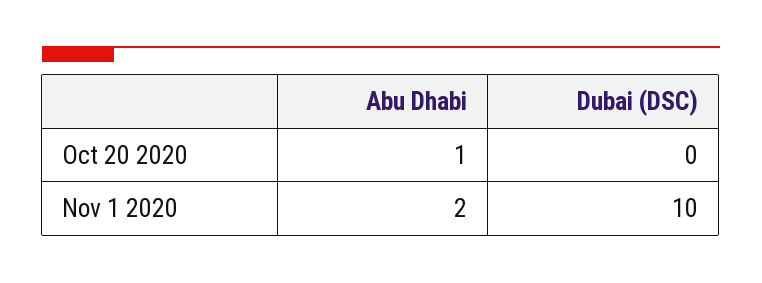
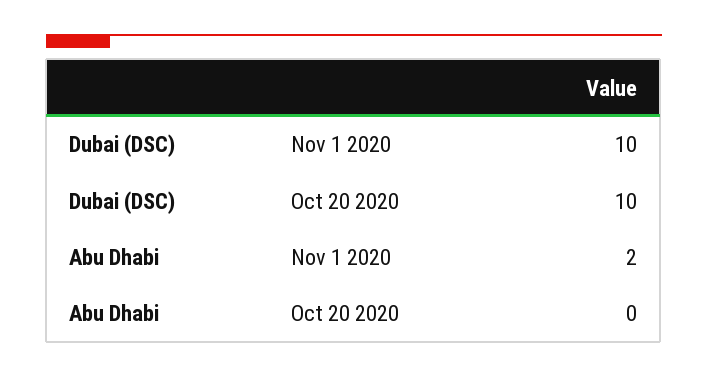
  {
    "Abu Dhabi": {
-     "Oct 20 2020": 1,
+     "Oct 20 2020": 0,
      "Nov 1 2020": 2
    },
    "Dubai (DSC)": {
-     "Oct 20 2020": 0,
+     "Oct 20 2020": 10,
      "Nov 1 2020": 10
    }
  }

